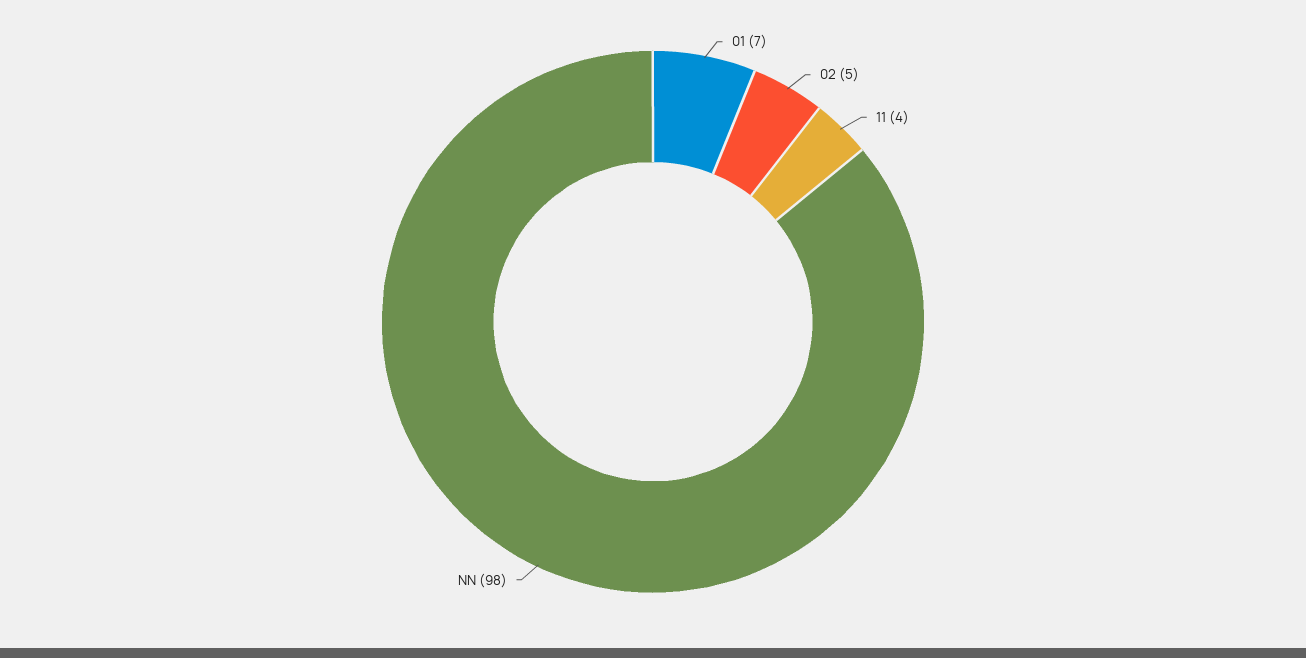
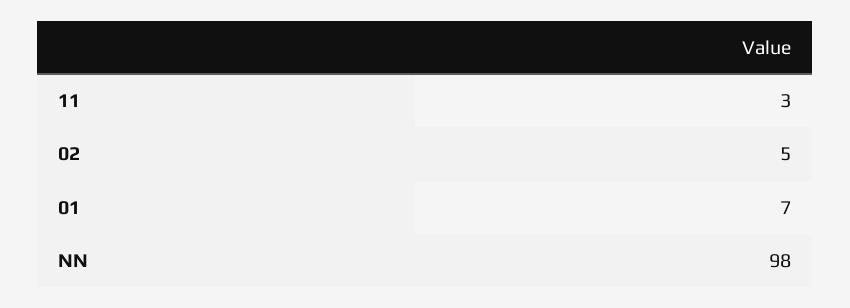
  {
    "01": 7,
    "02": 5,
-   "11": 4,
+   "11": 3,
    "NN": 98
  }

